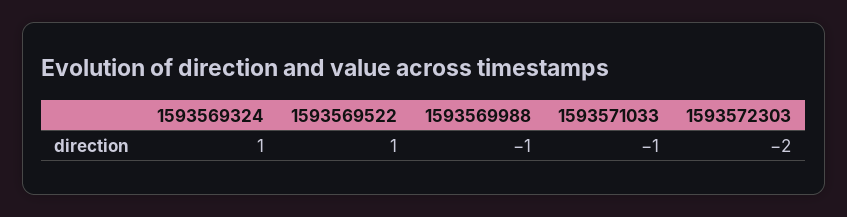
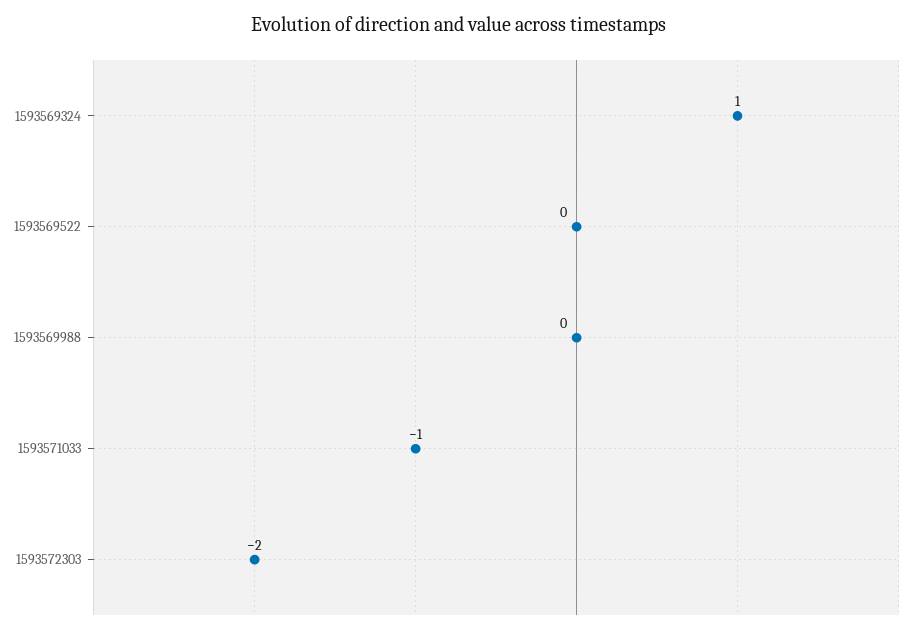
  {
    "1593569324": 1,
-   "1593569522": 1,
+   "1593569522": 0,
-   "1593569988": -1,
+   "1593569988": 0,
    "1593571033": -1,
    "1593572303": -2
  }

